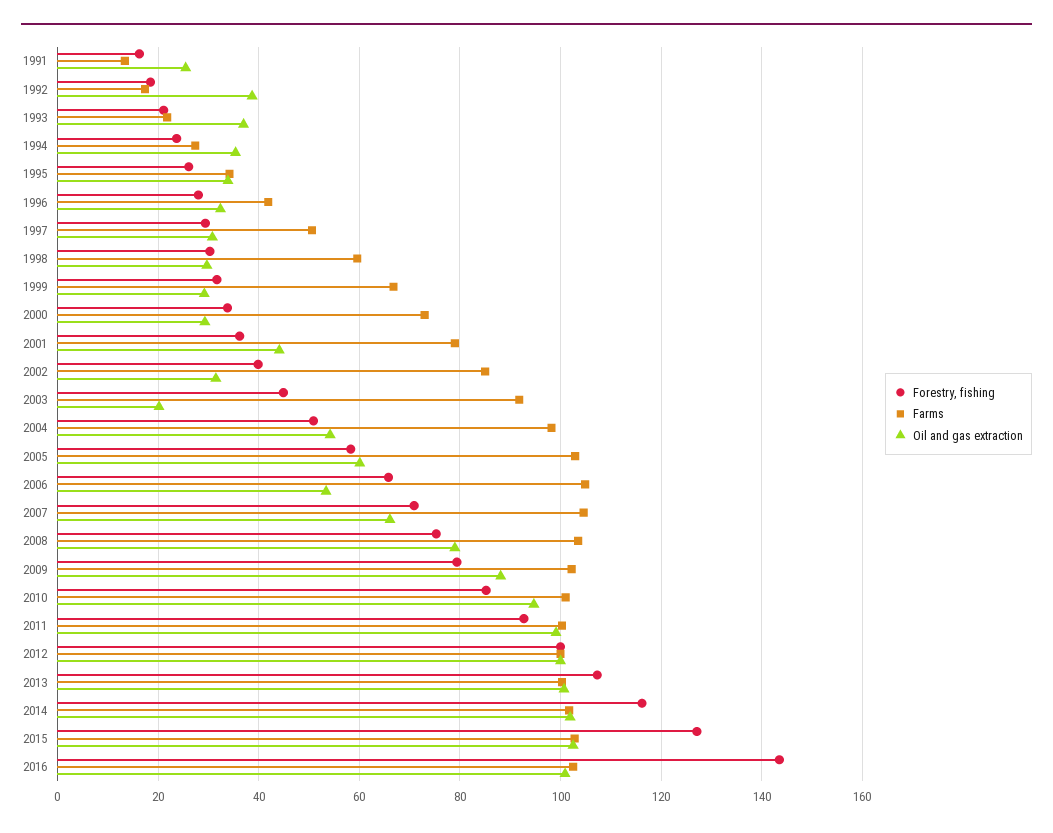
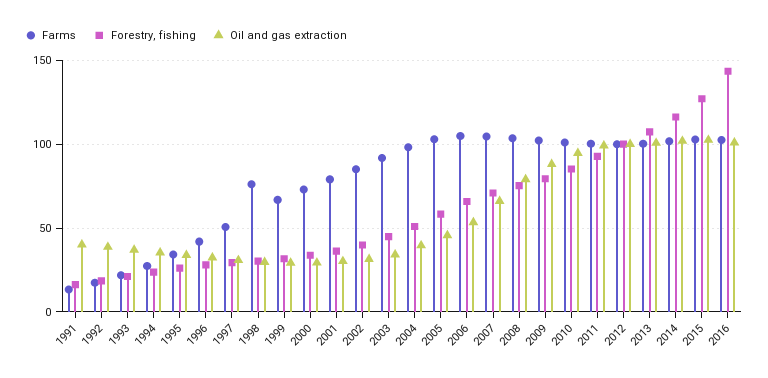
  {
    "Forestry, fishing": {
      "1991": 16,
      "1992": 18,
      "1993": 22,
      "1994": 24,
      "1995": 26,
      "1996": 28,
      "1997": 30,
      "1998": 30,
      "1999": 32,
      "2000": 34,
      "2001": 36,
      "2002": 40,
      "2003": 44,
      "2004": 50,
      "2005": 58,
      "2006": 66,
      "2007": 70,
      "2008": 76,
      "2009": 80,
      "2010": 86,
      "2011": 92,
      "2012": 100,
      "2013": 108,
      "2014": 116,
      "2015": 128,
      "2016": 144
    },
    "Farms": {
      "1991": 14,
      "1992": 18,
      "1993": 22,
      "1994": 28,
      "1995": 34,
      "1996": 42,
      "1997": 50,
-     "1998": 60,
+     "1998": 75,
      "1999": 66,
      "2000": 74,
      "2001": 80,
      "2002": 86,
      "2003": 92,
      "2004": 98,
      "2005": 102,
      "2006": 104,
      "2007": 104,
      "2008": 104,
      "2009": 102,
      "2010": 102,
      "2011": 100,
      "2012": 100,
      "2013": 100,
      "2014": 102,
      "2015": 102,
      "2016": 102
    },
    "Oil and gas extraction": {
-     "1991": 26,
+     "1991": 40,
      "1992": 38,
      "1993": 38,
      "1994": 36,
      "1995": 34,
      "1996": 32,
      "1997": 30,
      "1998": 30,
      "1999": 30,
      "2000": 30,
-     "2001": 44,
+     "2001": 30,
      "2002": 32,
-     "2003": 20,
+     "2003": 35,
-     "2004": 54,
+     "2004": 40,
-     "2005": 60,
+     "2005": 45,
      "2006": 54,
      "2007": 66,
      "2008": 80,
      "2009": 88,
      "2010": 94,
      "2011": 100,
      "2012": 100,
      "2013": 100,
      "2014": 102,
      "2015": 102,
      "2016": 100
    }
  }

